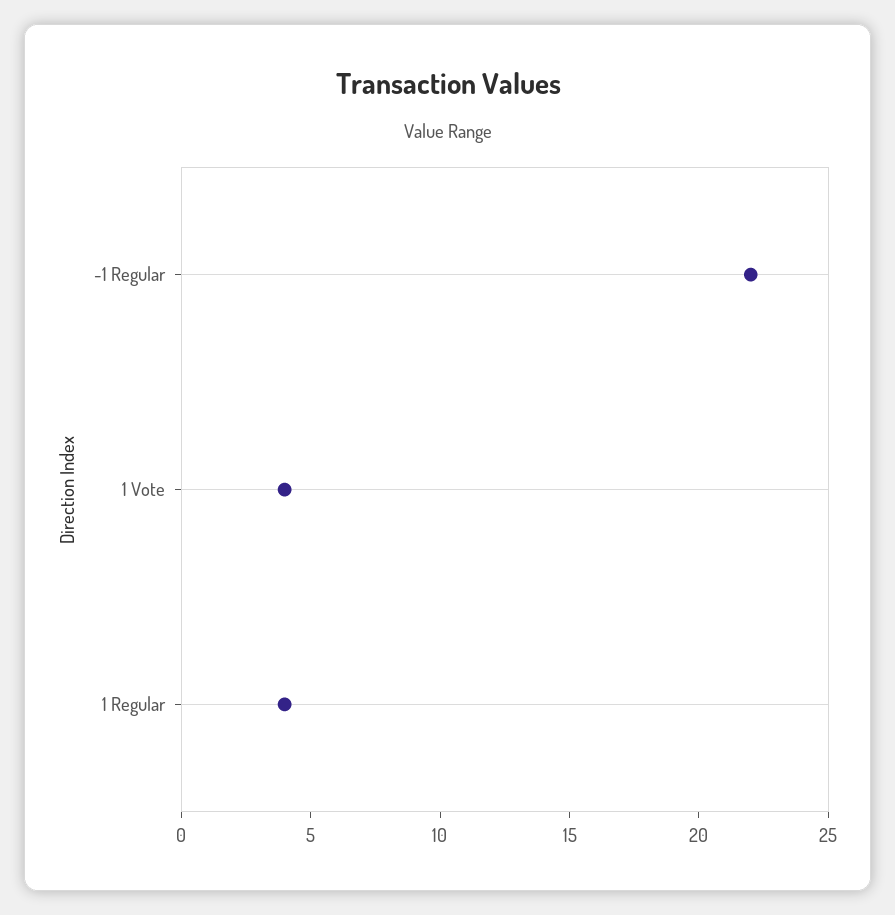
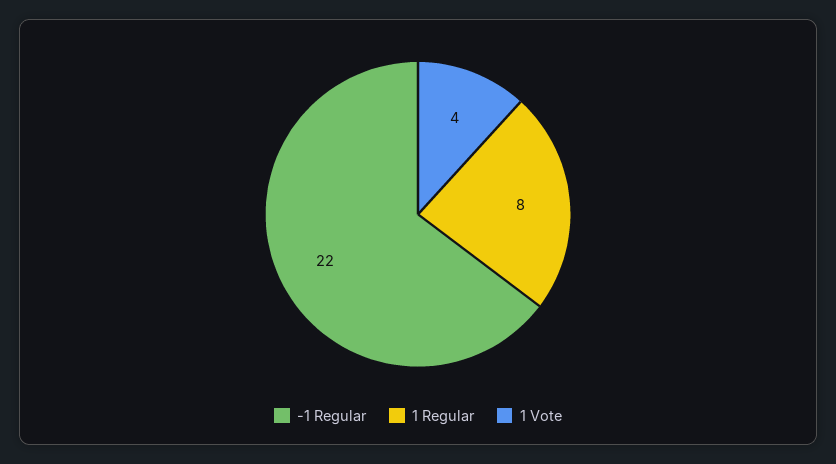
  {
    "-1 Regular": 22,
    "1 Vote": 4,
-   "1 Regular": 4
+   "1 Regular": 8
  }

